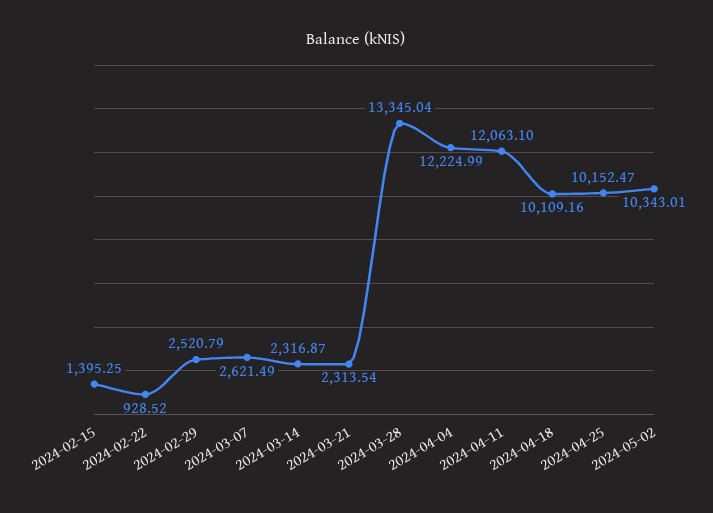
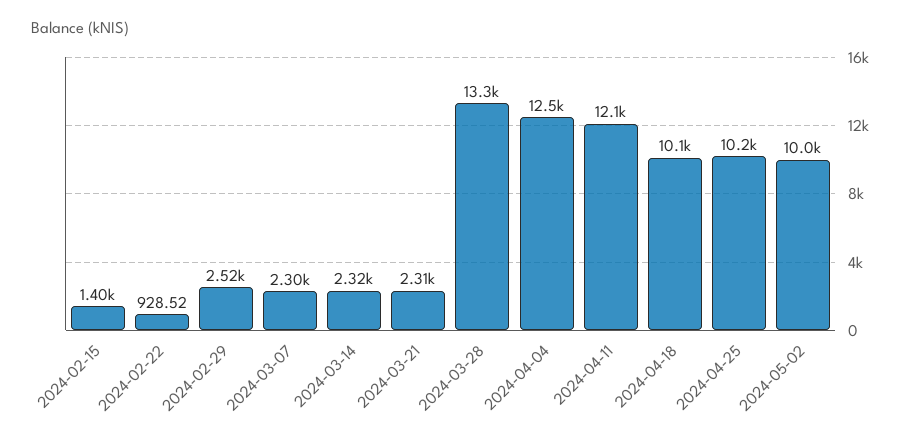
  {
    "2024-02-15": 1395.25,
    "2024-02-22": 928.52,
    "2024-02-29": 2520.79,
-   "2024-03-07": 2621.49,
+   "2024-03-07": 2300,
    "2024-03-14": 2316.87,
    "2024-03-21": 2313.54,
    "2024-03-28": 13345.04,
-   "2024-04-04": 12224.99,
+   "2024-04-04": 12500,
    "2024-04-11": 12063.1,
    "2024-04-18": 10109.16,
    "2024-04-25": 10152.47,
-   "2024-05-02": 10343.01
+   "2024-05-02": 10000
  }

